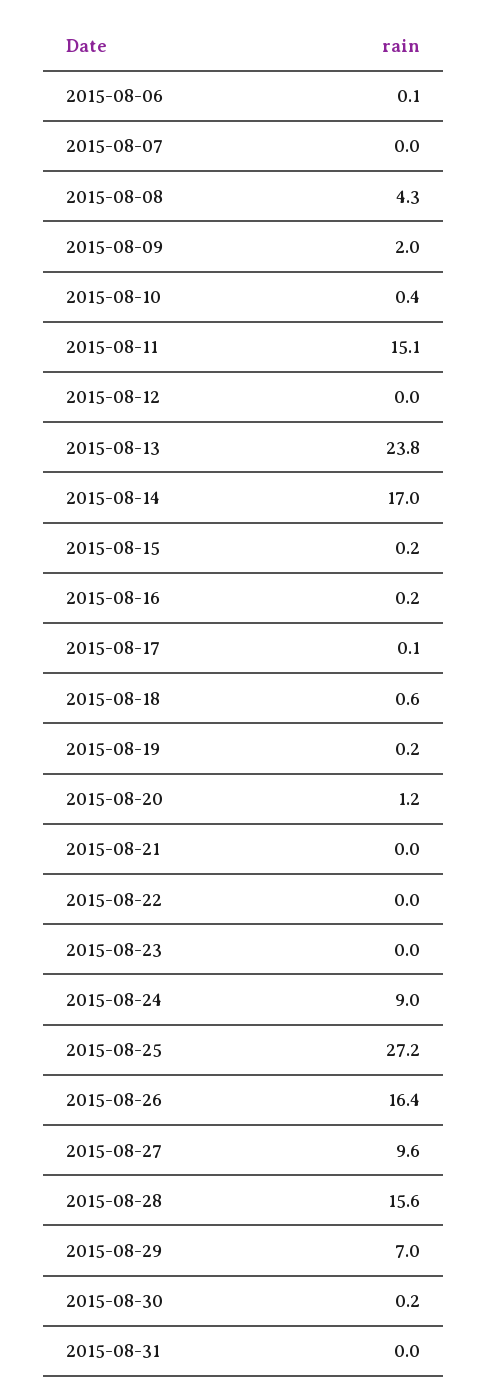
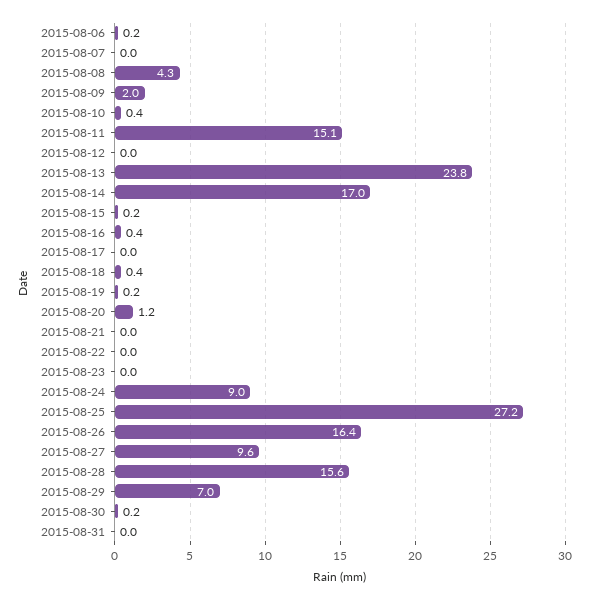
  {
-   "2015-08-06": 0.1,
+   "2015-08-06": 0.2,
    "2015-08-07": 0,
    "2015-08-08": 4.3,
    "2015-08-09": 2,
    "2015-08-10": 0.4,
    "2015-08-11": 15.1,
    "2015-08-12": 0,
    "2015-08-13": 23.8,
    "2015-08-14": 17,
    "2015-08-15": 0.2,
-   "2015-08-16": 0.2,
+   "2015-08-16": 0.4,
-   "2015-08-17": 0.1,
+   "2015-08-17": 0,
-   "2015-08-18": 0.6,
+   "2015-08-18": 0.4,
    "2015-08-19": 0.2,
    "2015-08-20": 1.2,
    "2015-08-21": 0,
    "2015-08-22": 0,
    "2015-08-23": 0,
    "2015-08-24": 9,
    "2015-08-25": 27.2,
    "2015-08-26": 16.4,
    "2015-08-27": 9.6,
    "2015-08-28": 15.6,
    "2015-08-29": 7,
    "2015-08-30": 0.2,
    "2015-08-31": 0
  }

